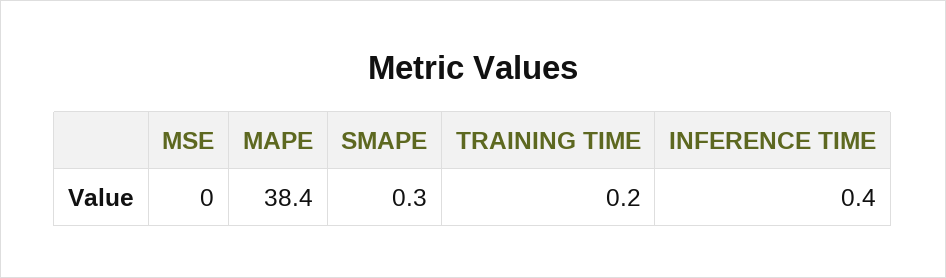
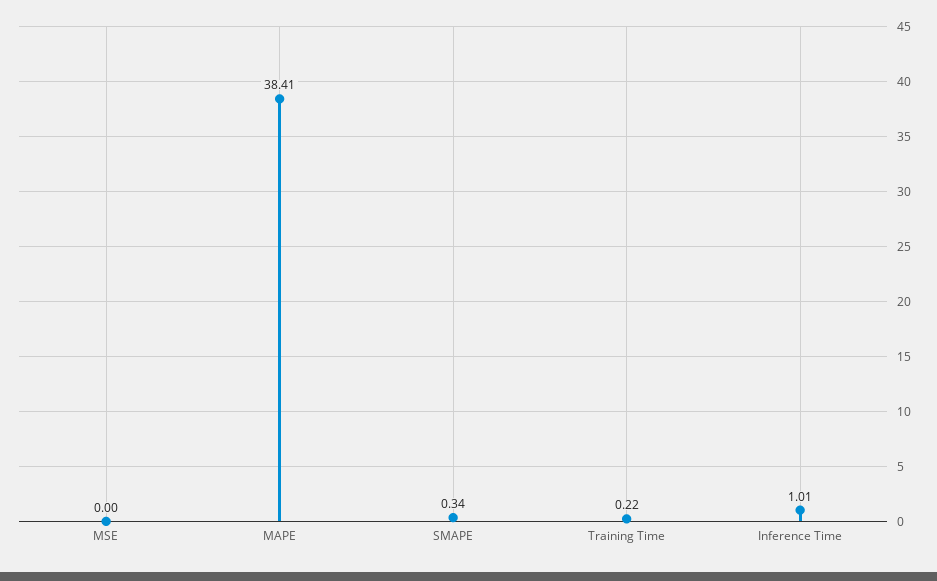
  {
    "MSE": 0,
    "MAPE": 38.41,
    "SMAPE": 0.34,
    "TRAINING TIME": 0.22,
-   "INFERENCE TIME": 0.4
+   "INFERENCE TIME": 1.01
  }

